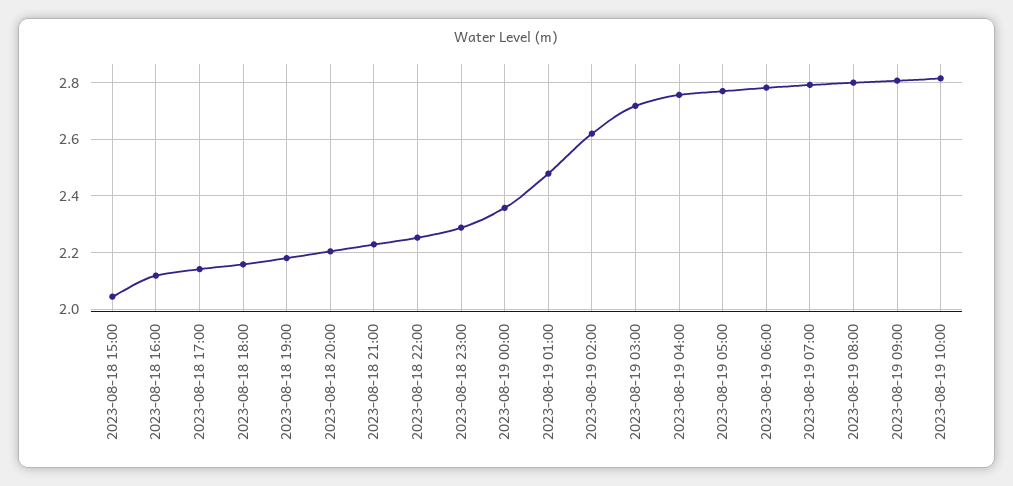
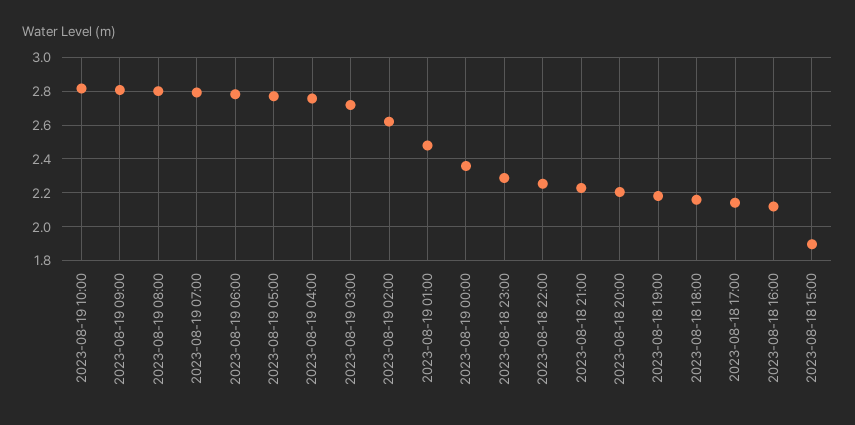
  {
-   "2023-08-18 15:00": 2.05,
+   "2023-08-18 15:00": 1.9,
    "2023-08-18 16:00": 2.125,
    "2023-08-18 17:00": 2.15,
    "2023-08-18 18:00": 2.15,
    "2023-08-18 19:00": 2.175,
    "2023-08-18 20:00": 2.2,
    "2023-08-18 21:00": 2.225,
    "2023-08-18 22:00": 2.25,
    "2023-08-18 23:00": 2.3,
    "2023-08-19 00:00": 2.35,
    "2023-08-19 01:00": 2.475,
    "2023-08-19 02:00": 2.625,
    "2023-08-19 03:00": 2.725,
    "2023-08-19 04:00": 2.75,
    "2023-08-19 05:00": 2.775,
    "2023-08-19 06:00": 2.775,
    "2023-08-19 07:00": 2.8,
    "2023-08-19 08:00": 2.8,
    "2023-08-19 09:00": 2.8,
    "2023-08-19 10:00": 2.825
  }

